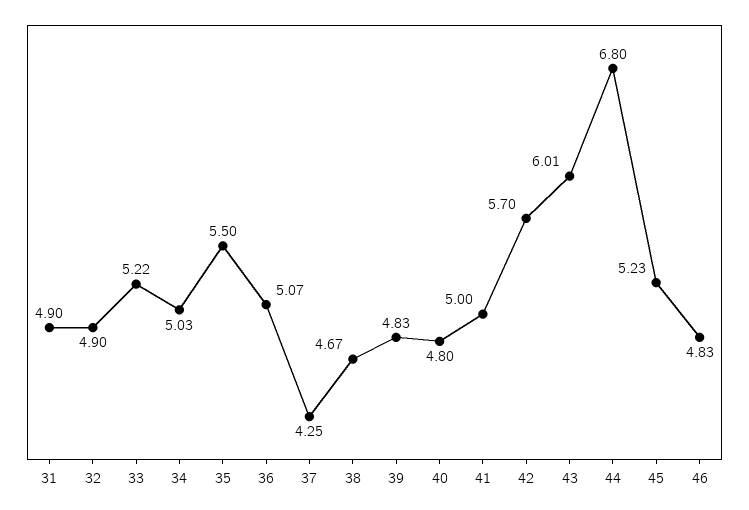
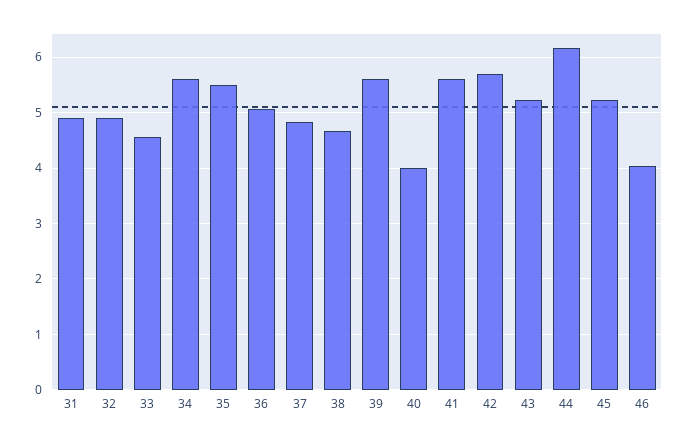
  {
    "31": 4.9,
    "32": 4.9,
-   "33": 5.22,
+   "33": 4.6,
-   "34": 5.03,
+   "34": 5.6,
    "35": 5.5,
    "36": 5.07,
-   "37": 4.25,
+   "37": 4.8,
    "38": 4.67,
-   "39": 4.83,
+   "39": 5.6,
-   "40": 4.8,
+   "40": 4,
-   "41": 5,
+   "41": 5.6,
    "42": 5.7,
-   "43": 6.01,
+   "43": 5.2,
-   "44": 6.8,
+   "44": 6.2,
    "45": 5.23,
-   "46": 4.83
+   "46": 4
  }

